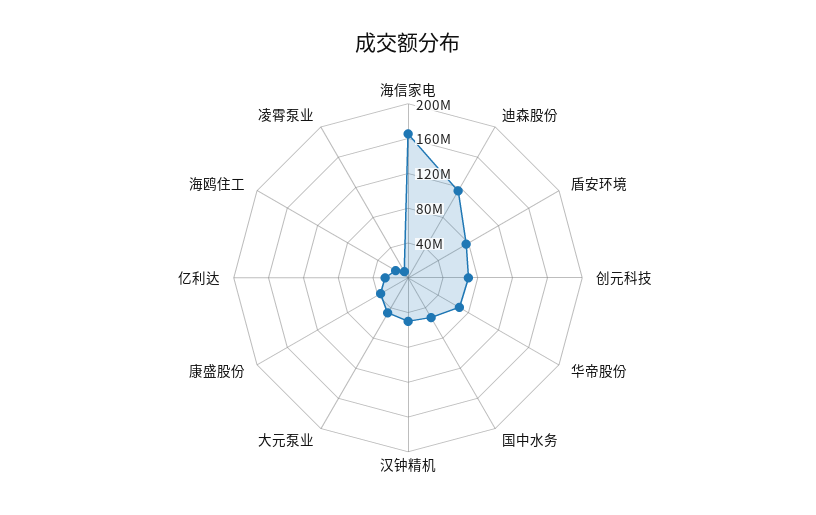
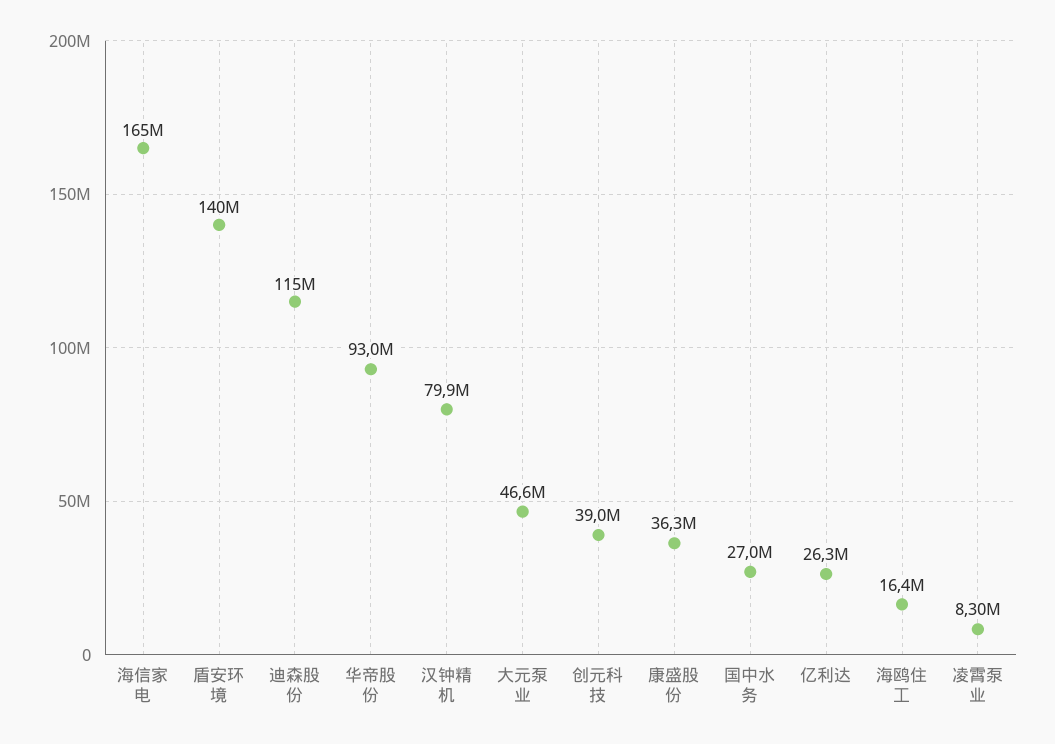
  {
    "海信家电": 165000000,
    "迪森股份": 115000000,
-   "盾安环境": 80000000,
+   "盾安环境": 140000000,
-   "创元科技": 70000000,
+   "创元科技": 39000000,
-   "华帝股份": 70000000,
+   "华帝股份": 93000000,
-   "国中水务": 50000000,
+   "国中水务": 27000000,
-   "汉钟精机": 50000000,
+   "汉钟精机": 79900000,
    "大元泵业": 46600000,
    "康盛股份": 36300000,
    "亿利达": 26300000,
    "海鸥住工": 16400000,
    "凌霄泵业": 8300000
  }

